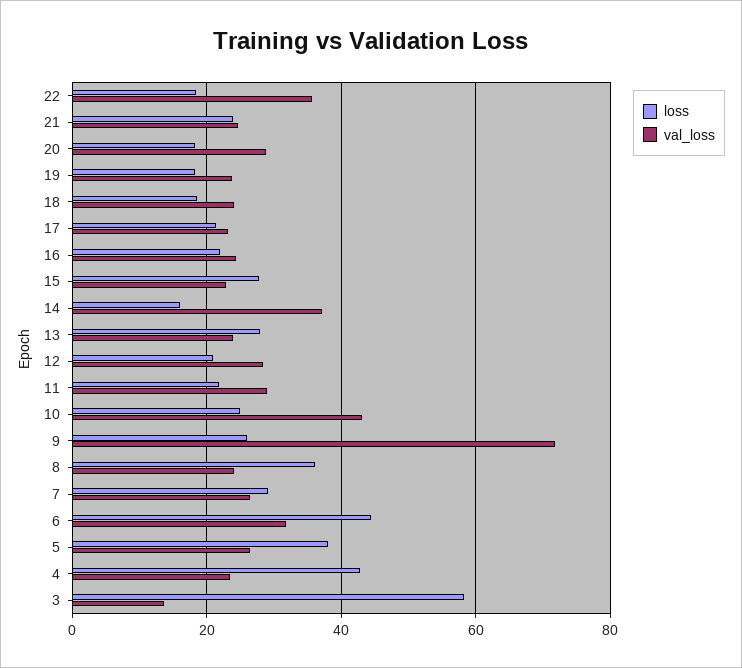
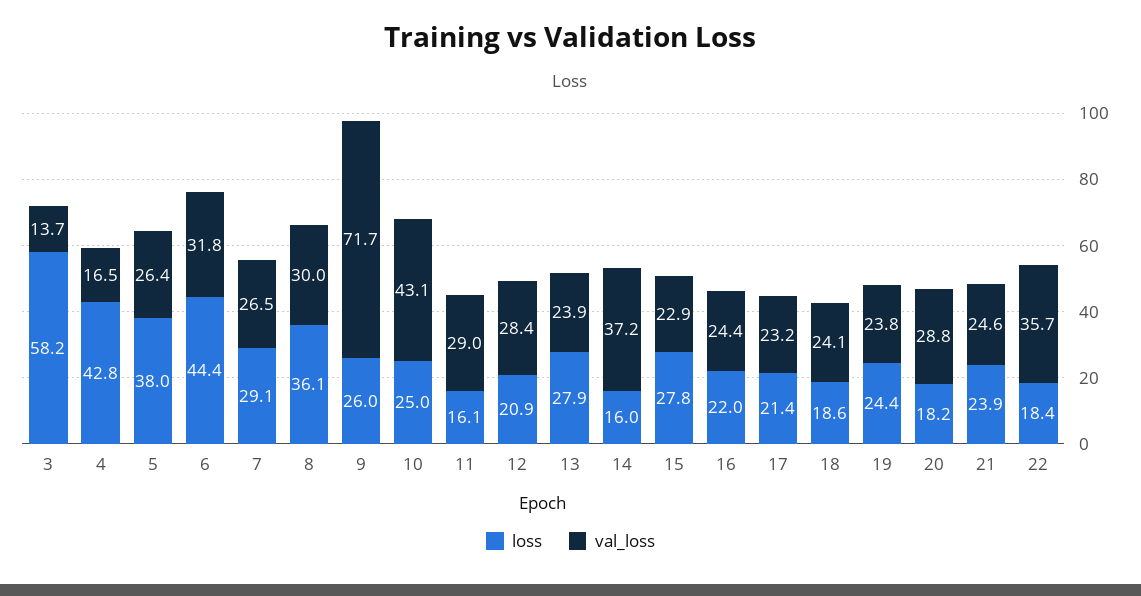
  {
    "loss": {
      "22": 18.4,
      "21": 23.9,
      "20": 18.2,
-     "19": 18,
+     "19": 24.4,
      "18": 18.6,
      "17": 21.4,
      "16": 22,
      "15": 27.8,
      "14": 16,
      "13": 27.9,
      "12": 20.9,
-     "11": 22,
+     "11": 16.1,
      "10": 25,
      "9": 26,
      "8": 36.1,
      "7": 29.1,
      "6": 44.4,
      "5": 38,
      "4": 42.8,
      "3": 58.2
    },
    "val_loss": {
      "22": 35.7,
      "21": 24.6,
      "20": 28.8,
      "19": 23.8,
      "18": 24.1,
      "17": 23.2,
      "16": 24.4,
      "15": 22.9,
      "14": 37.2,
      "13": 23.9,
      "12": 28.4,
      "11": 29,
      "10": 43.1,
      "9": 71.7,
-     "8": 24,
+     "8": 30,
      "7": 26.5,
      "6": 31.8,
      "5": 26.4,
-     "4": 24,
+     "4": 16.5,
      "3": 13.7
    }
  }

